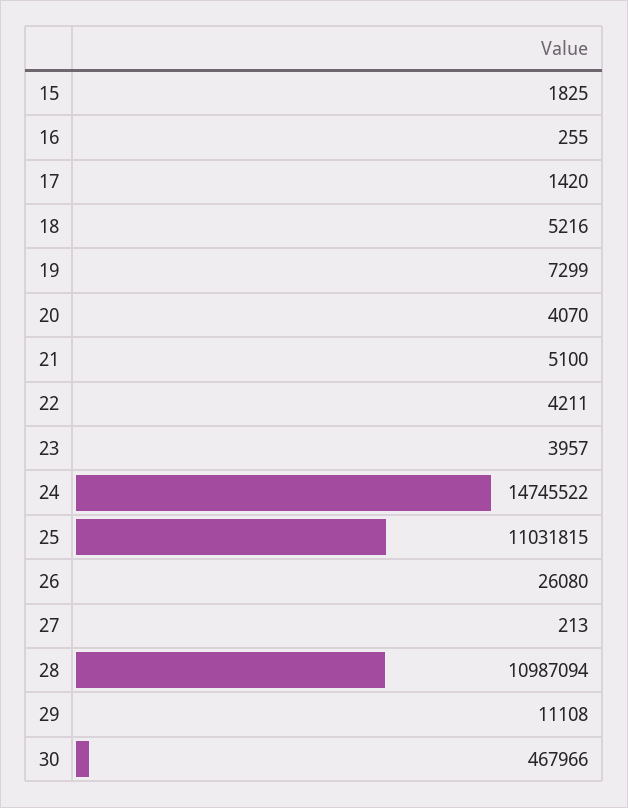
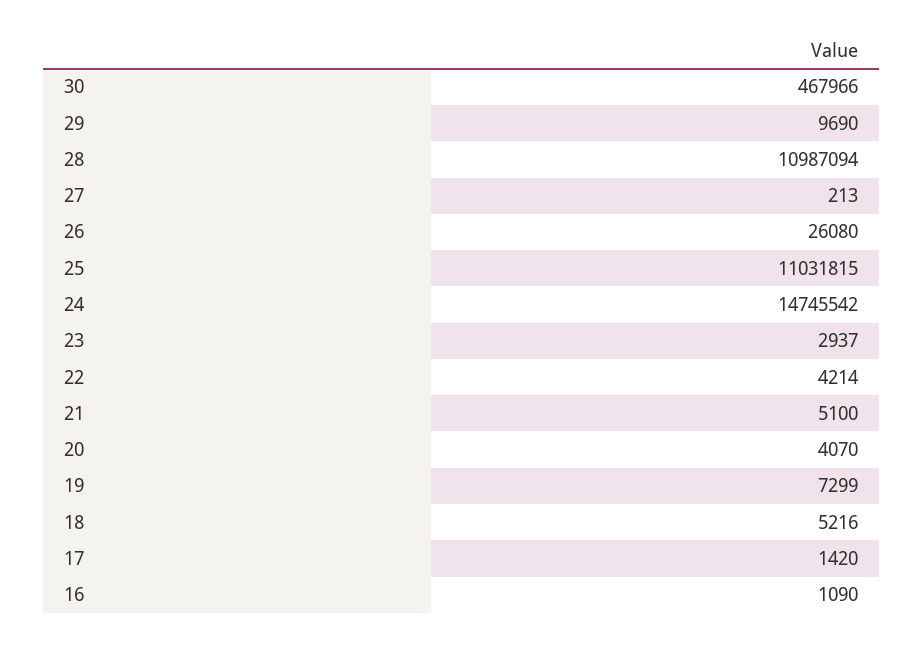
  {
-   "15": 1825,
-   "16": 255,
+   "16": 1090,
    "17": 1420,
    "18": 5216,
    "19": 7299,
    "20": 4070,
    "21": 5100,
-   "22": 4211,
+   "22": 4214,
-   "23": 3957,
+   "23": 2937,
-   "24": 14745522,
+   "24": 14745542,
    "25": 11031815,
    "26": 26080,
    "27": 213,
    "28": 10987094,
-   "29": 11108,
+   "29": 9690,
    "30": 467966
  }

